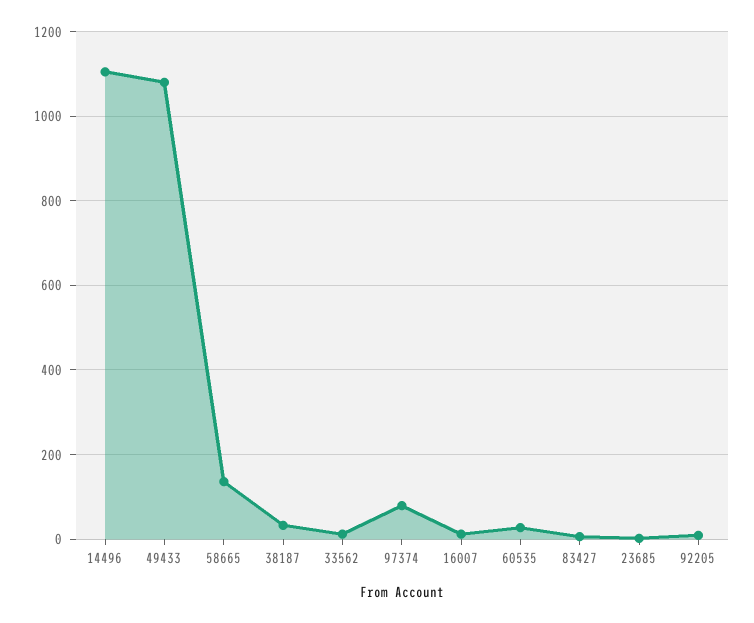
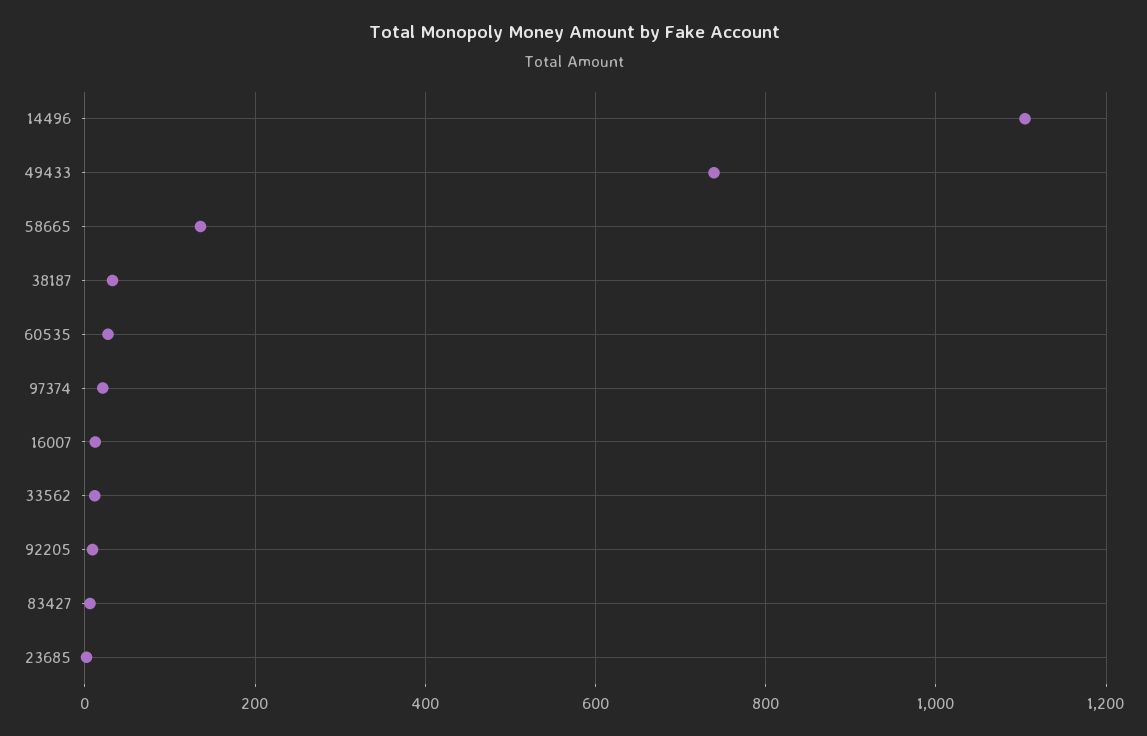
  {
    "14496": 1100,
-   "49433": 1080,
+   "49433": 740,
    "58665": 140,
    "38187": 40,
    "33562": 20,
-   "97374": 80,
+   "97374": 20,
    "16007": 20,
    "60535": 20,
    "83427": 0,
    "23685": 0,
    "92205": 0
  }

